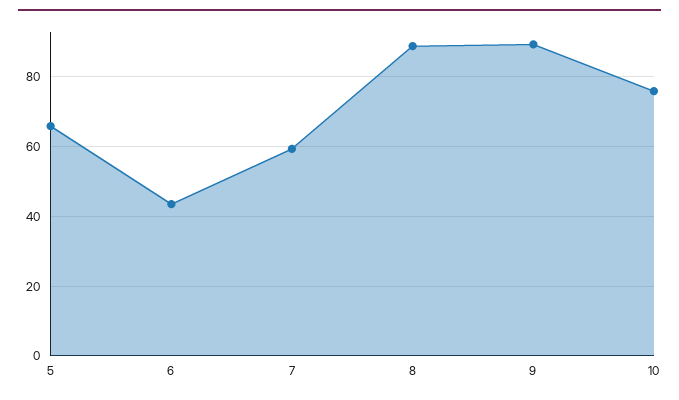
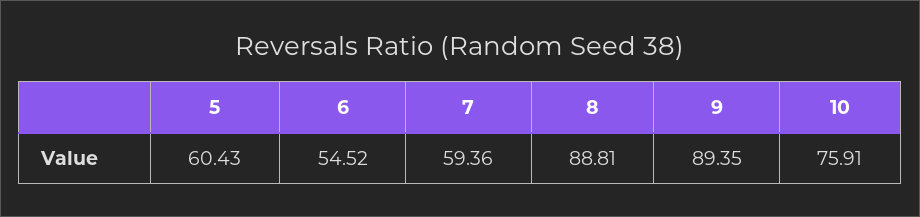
  {
-   "5": 66,
+   "5": 60.43,
-   "6": 44,
+   "6": 54.52,
    "7": 59.36,
    "8": 88.81,
    "9": 89.35,
    "10": 75.91
  }

